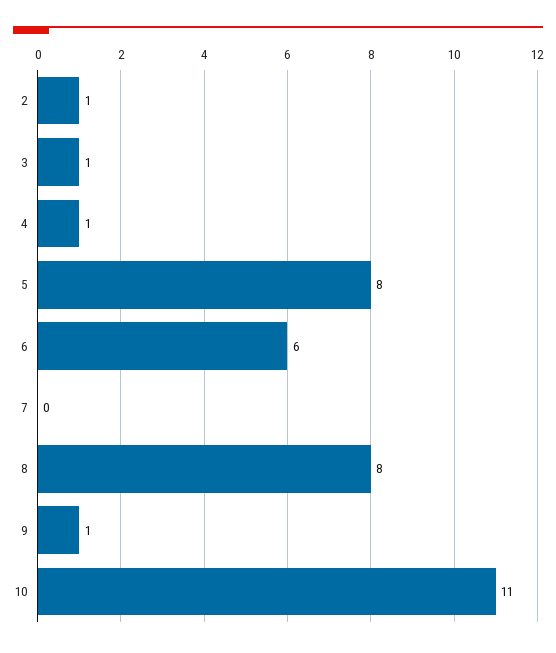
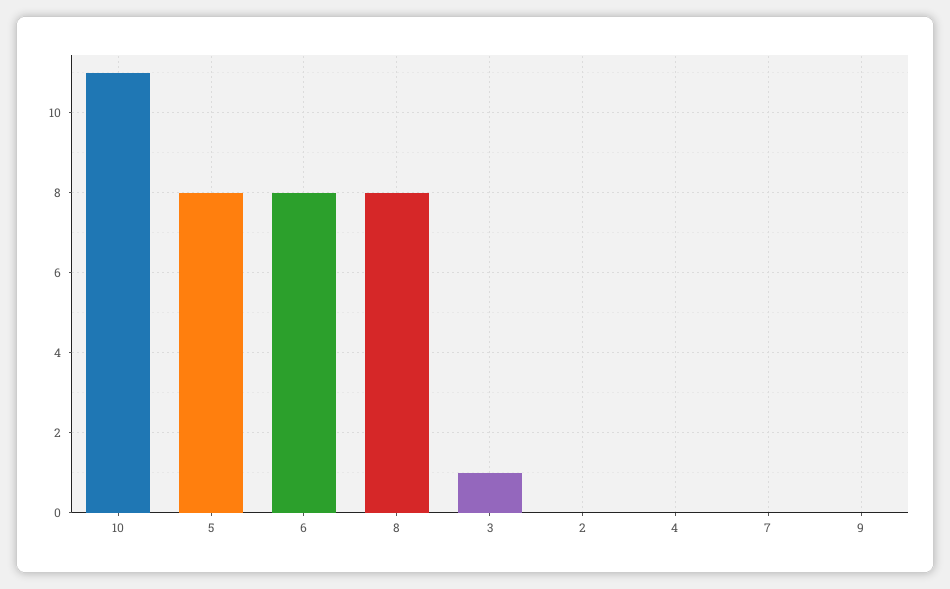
  {
-   "2": 1,
+   "2": 0,
    "3": 1,
-   "4": 1,
+   "4": 0,
    "5": 8,
-   "6": 6,
+   "6": 8,
    "7": 0,
    "8": 8,
-   "9": 1,
+   "9": 0,
    "10": 11
  }

